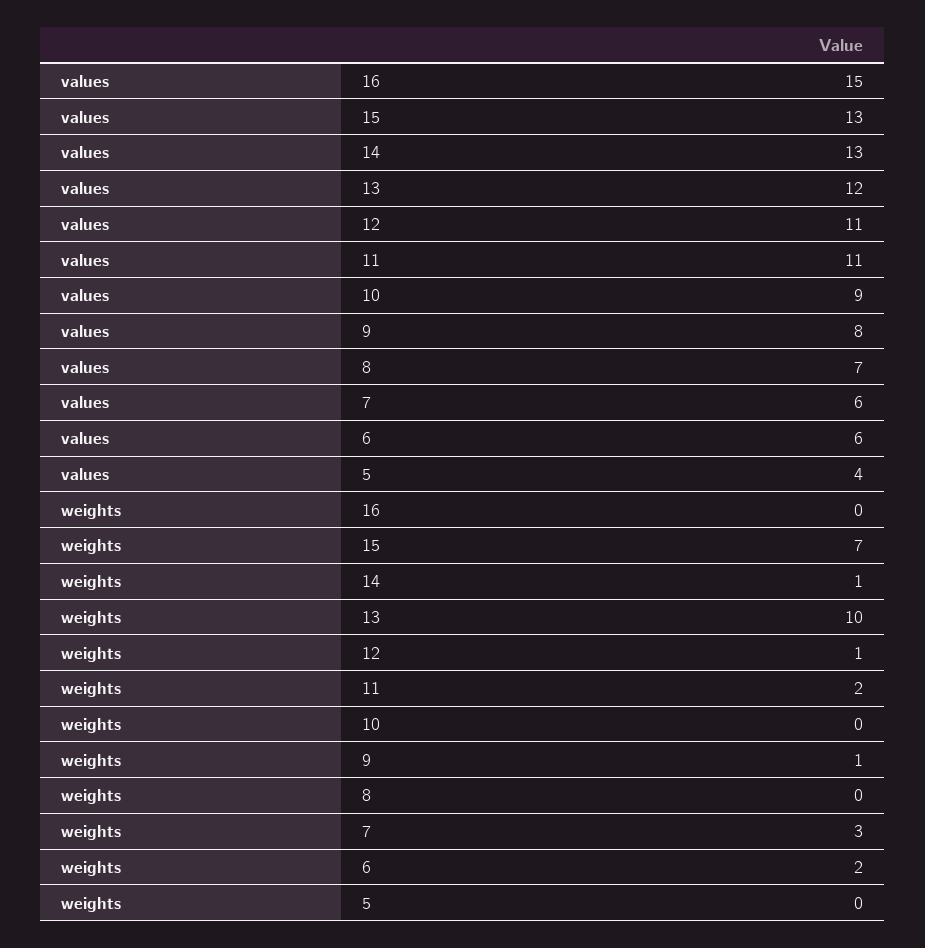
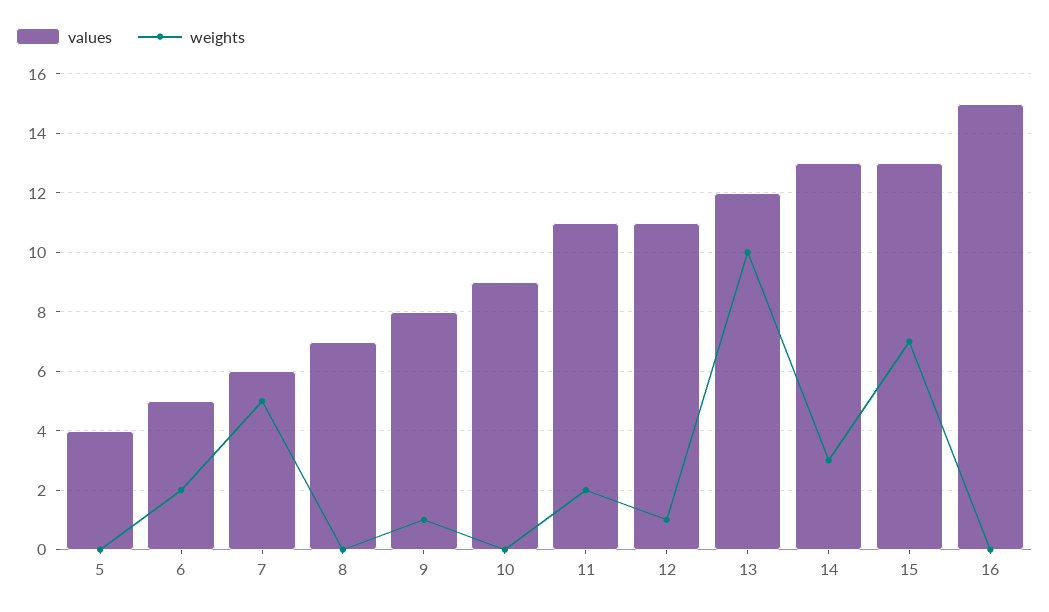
  {
    "values": {
      "16": 15,
      "15": 13,
      "14": 13,
      "13": 12,
      "12": 11,
      "11": 11,
      "10": 9,
      "9": 8,
      "8": 7,
      "7": 6,
-     "6": 6,
+     "6": 5,
      "5": 4
    },
    "weights": {
      "16": 0,
      "15": 7,
-     "14": 1,
+     "14": 3,
      "13": 10,
      "12": 1,
      "11": 2,
      "10": 0,
      "9": 1,
      "8": 0,
-     "7": 3,
+     "7": 5,
      "6": 2,
      "5": 0
    }
  }

